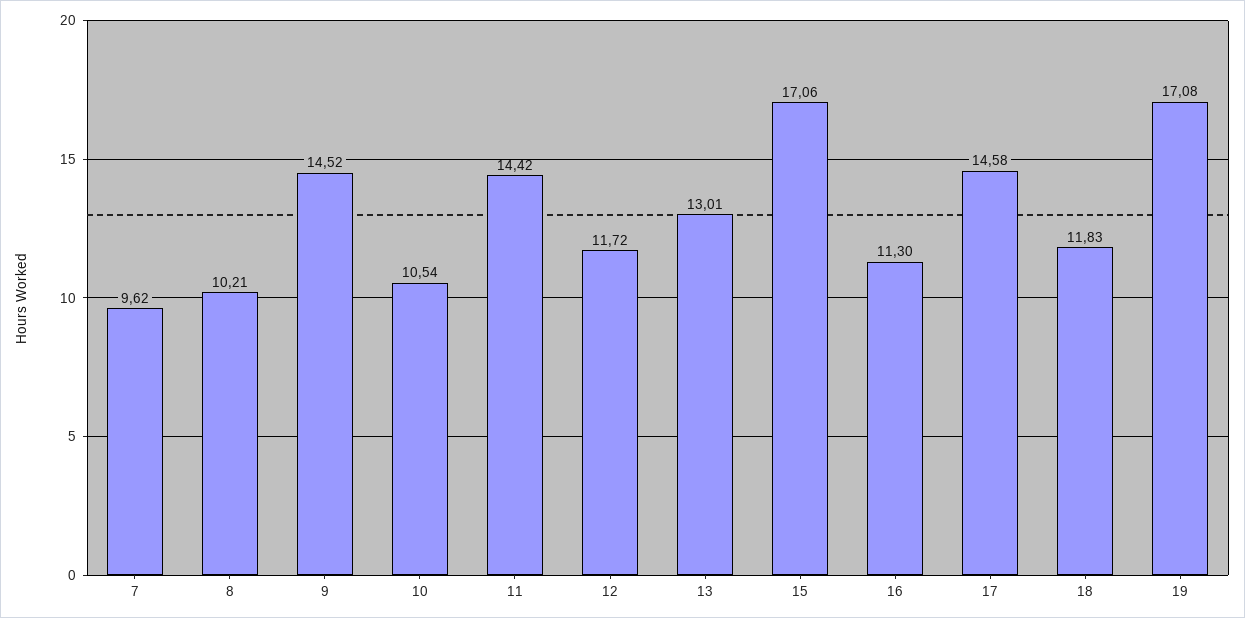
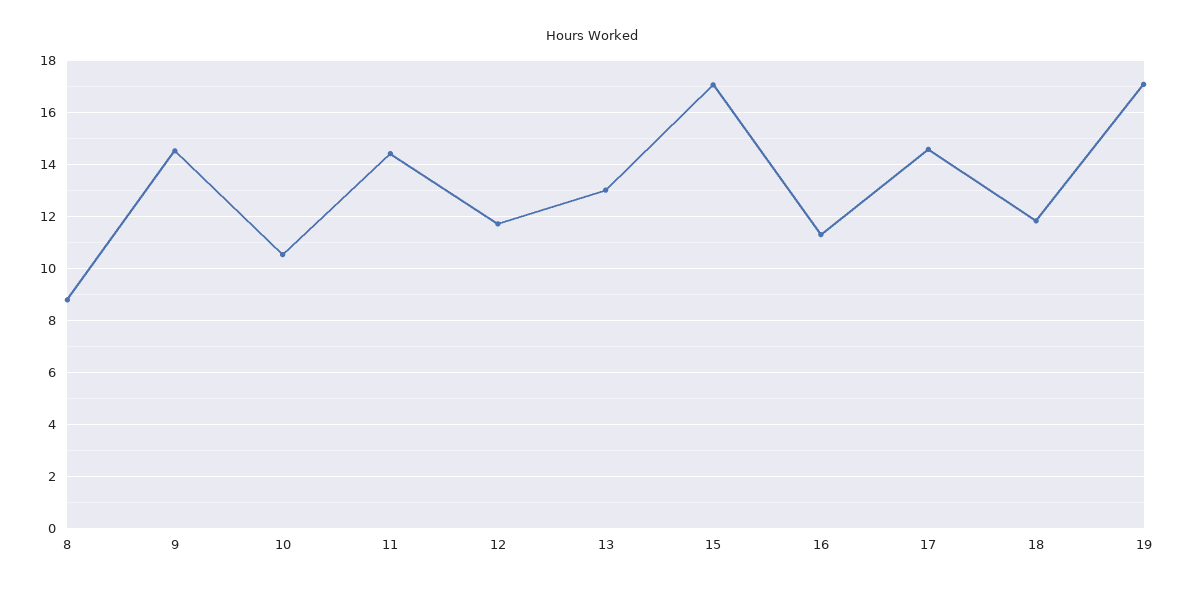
  {
-   "7": 9.62,
-   "8": 10.21,
+   "8": 8.75,
    "9": 14.52,
    "10": 10.54,
    "11": 14.42,
    "12": 11.72,
    "13": 13.01,
    "15": 17.06,
    "16": 11.3,
    "17": 14.58,
    "18": 11.83,
    "19": 17.08
  }

